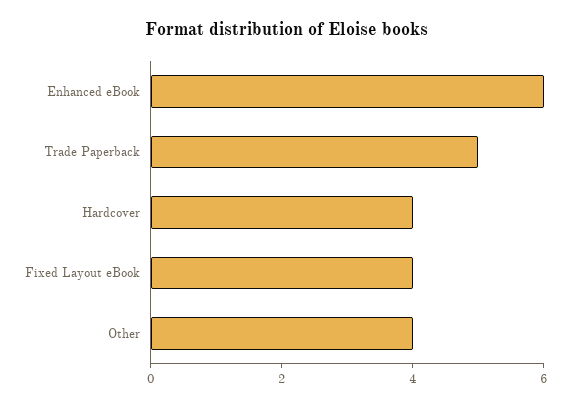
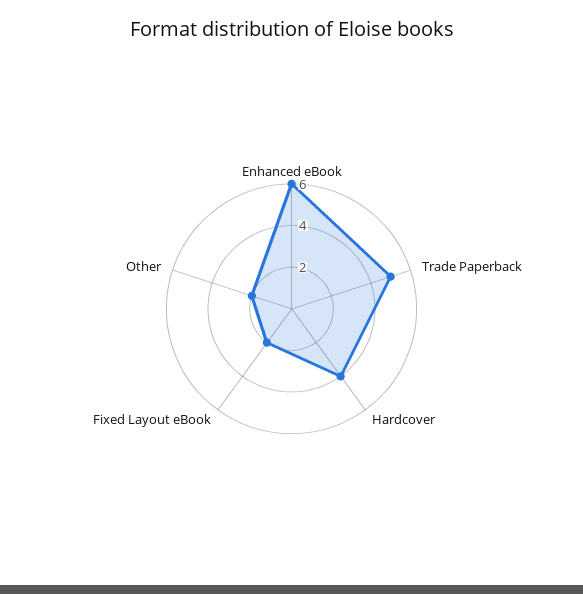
  {
    "Enhanced eBook": 6,
    "Trade Paperback": 5,
    "Hardcover": 4,
-   "Fixed Layout eBook": 4,
+   "Fixed Layout eBook": 2,
-   "Other": 4
+   "Other": 2
  }

